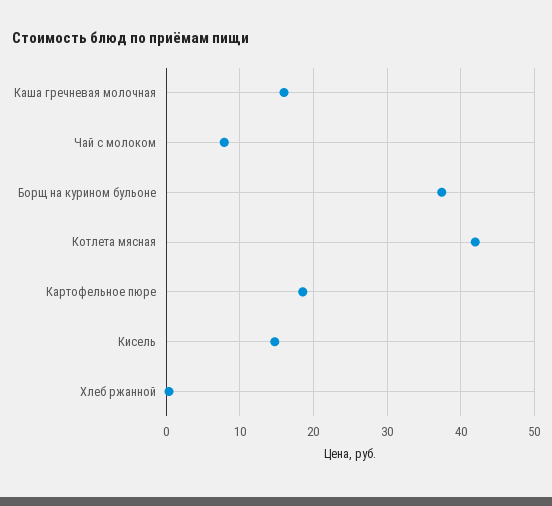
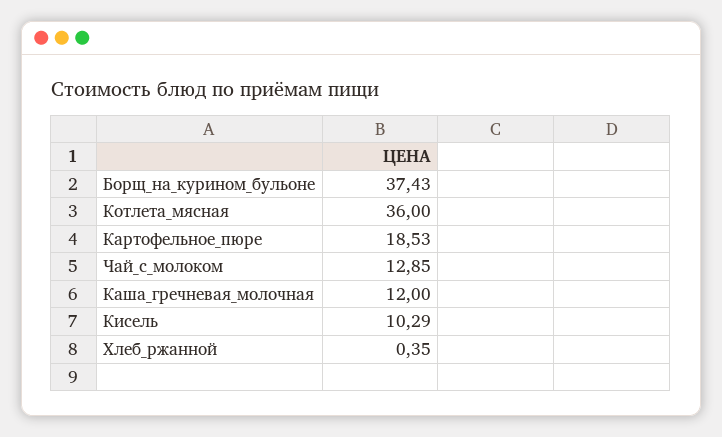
  {
-   "Каша гречневая молочная": 16,
+   "Каша гречневая молочная": 12,
-   "Чай с молоком": 8,
+   "Чай с молоком": 12.85,
    "Борщ на курином бульоне": 37.43,
-   "Котлета мясная": 42,
+   "Котлета мясная": 36,
    "Картофельное пюре": 18.53,
-   "Кисель": 15,
+   "Кисель": 10.29,
    "Хлеб ржанной": 0.35
  }

